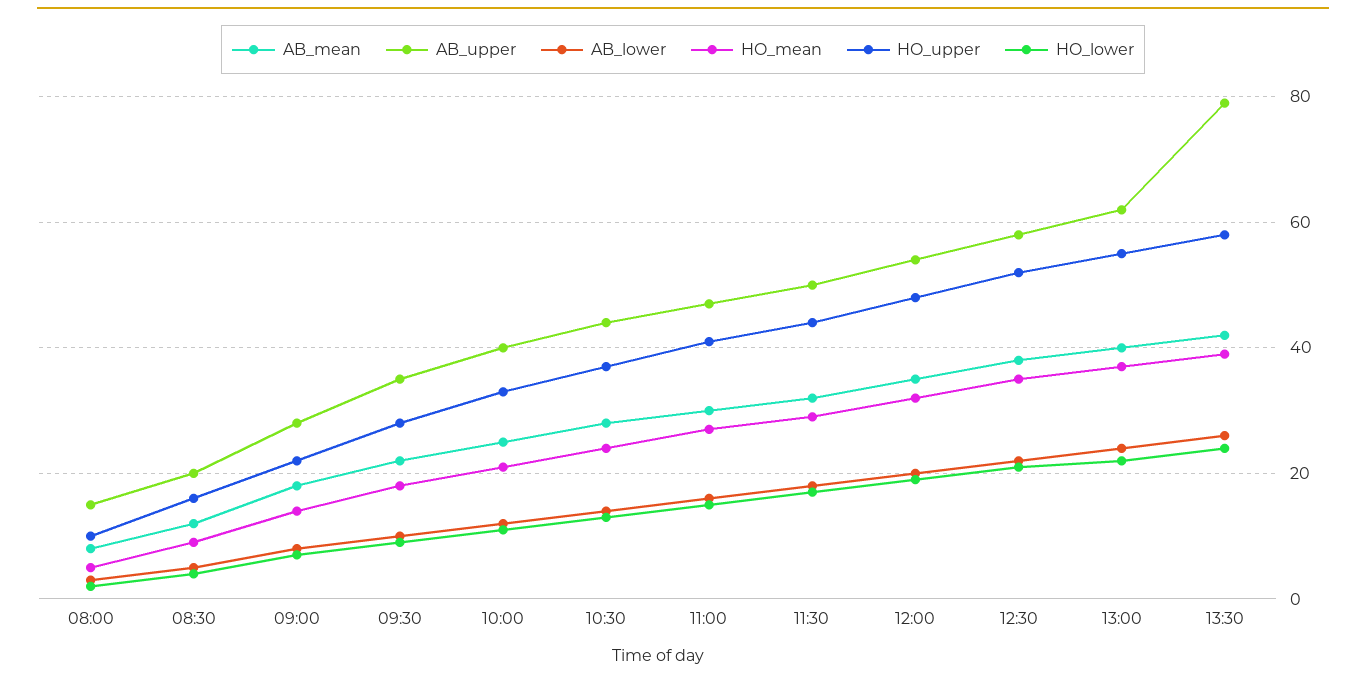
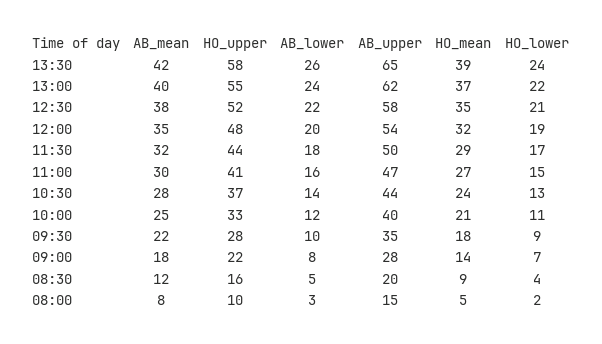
  {
    "AB_mean": {
      "08:00": 8,
      "08:30": 12,
      "09:00": 18,
      "09:30": 22,
      "10:00": 25,
      "10:30": 28,
      "11:00": 30,
      "11:30": 32,
      "12:00": 35,
      "12:30": 38,
      "13:00": 40,
      "13:30": 42
    },
    "AB_upper": {
      "08:00": 15,
      "08:30": 20,
      "09:00": 28,
      "09:30": 35,
      "10:00": 40,
      "10:30": 44,
      "11:00": 47,
      "11:30": 50,
      "12:00": 54,
      "12:30": 58,
      "13:00": 62,
-     "13:30": 80
+     "13:30": 65
    },
    "AB_lower": {
      "08:00": 3,
      "08:30": 5,
      "09:00": 8,
      "09:30": 10,
      "10:00": 12,
      "10:30": 14,
      "11:00": 16,
      "11:30": 18,
      "12:00": 20,
      "12:30": 22,
      "13:00": 24,
      "13:30": 26
    },
    "HO_mean": {
      "08:00": 5,
      "08:30": 9,
      "09:00": 14,
      "09:30": 18,
      "10:00": 21,
      "10:30": 24,
      "11:00": 27,
      "11:30": 29,
      "12:00": 32,
      "12:30": 35,
      "13:00": 37,
      "13:30": 39
    },
    "HO_upper": {
      "08:00": 10,
      "08:30": 16,
      "09:00": 22,
      "09:30": 28,
      "10:00": 33,
      "10:30": 37,
      "11:00": 41,
      "11:30": 44,
      "12:00": 48,
      "12:30": 52,
      "13:00": 55,
      "13:30": 58
    },
    "HO_lower": {
      "08:00": 2,
      "08:30": 4,
      "09:00": 7,
      "09:30": 9,
      "10:00": 11,
      "10:30": 13,
      "11:00": 15,
      "11:30": 17,
      "12:00": 19,
      "12:30": 21,
      "13:00": 22,
      "13:30": 24
    }
  }

